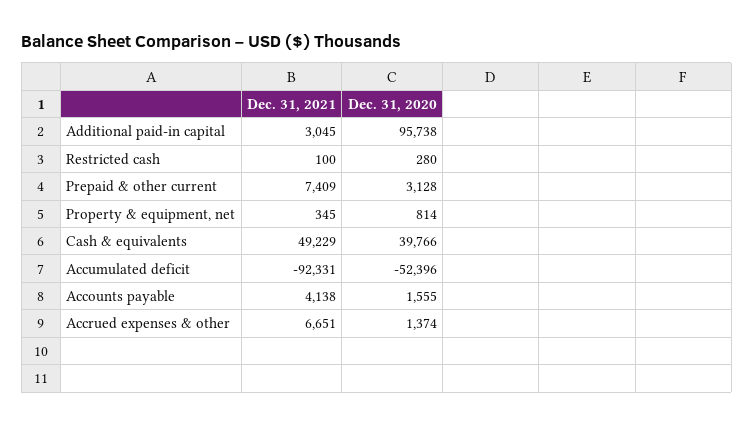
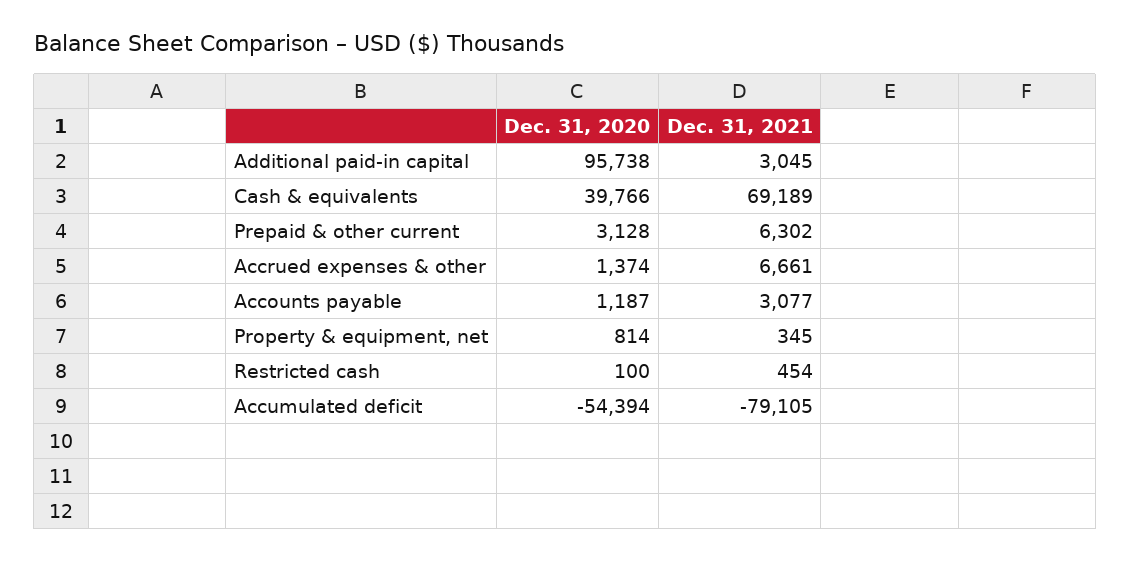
  {
    "Dec. 31, 2021": {
      "Additional paid-in capital": 3045,
-     "Restricted cash": 100,
+     "Restricted cash": 454,
-     "Prepaid & other current": 7409,
+     "Prepaid & other current": 6302,
      "Property & equipment, net": 345,
-     "Cash & equivalents": 49229,
+     "Cash & equivalents": 69189,
-     "Accumulated deficit": -92331,
+     "Accumulated deficit": -79105,
-     "Accounts payable": 4138,
+     "Accounts payable": 3077,
-     "Accrued expenses & other": 6651
+     "Accrued expenses & other": 6661
    },
    "Dec. 31, 2020": {
      "Additional paid-in capital": 95738,
-     "Restricted cash": 280,
+     "Restricted cash": 100,
      "Prepaid & other current": 3128,
      "Property & equipment, net": 814,
      "Cash & equivalents": 39766,
-     "Accumulated deficit": -52396,
+     "Accumulated deficit": -54394,
-     "Accounts payable": 1555,
+     "Accounts payable": 1187,
      "Accrued expenses & other": 1374
    }
  }

